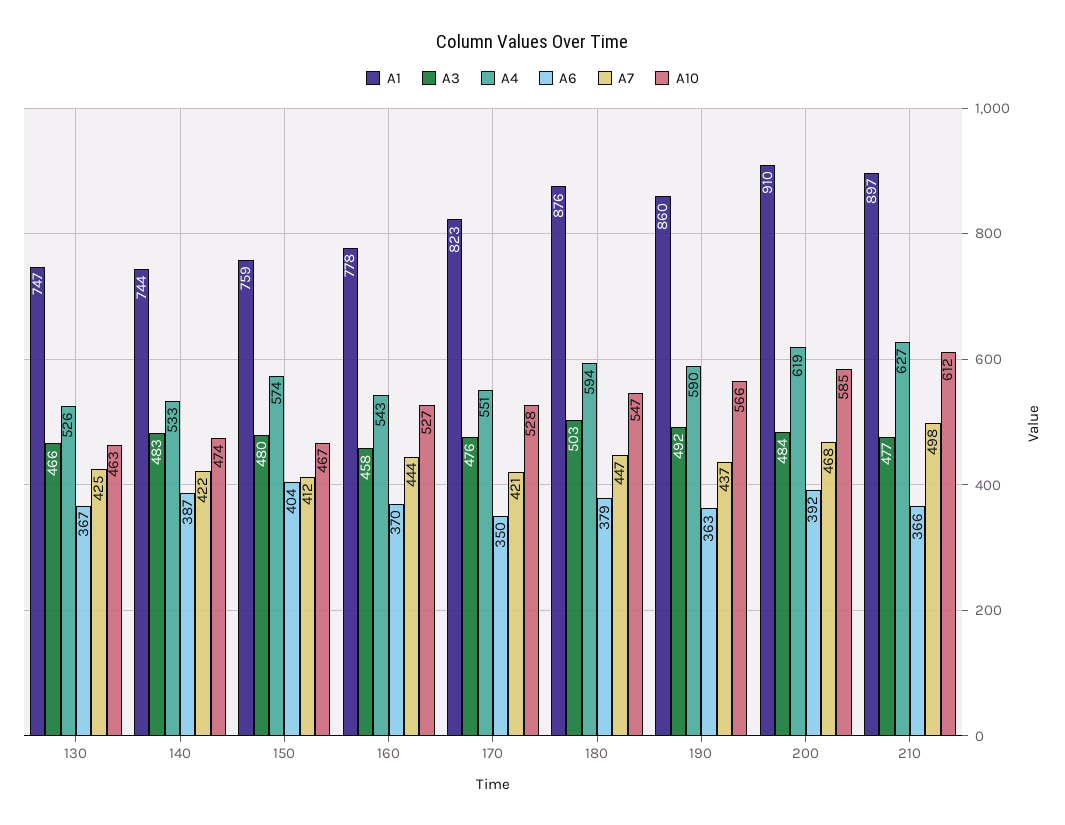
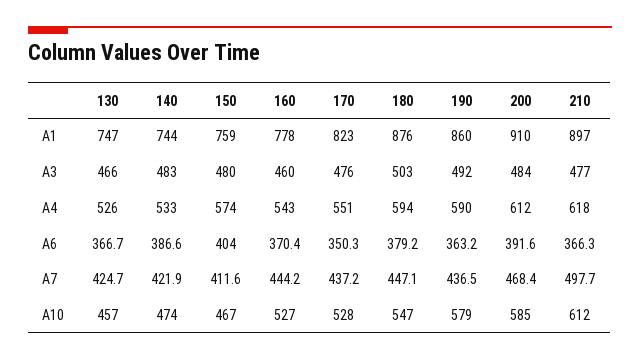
  {
    "A1": {
      "130": 747,
      "140": 744,
      "150": 759,
      "160": 778,
      "170": 823,
      "180": 876,
      "190": 860,
      "200": 910,
      "210": 897
    },
    "A3": {
      "130": 466,
      "140": 483,
      "150": 480,
-     "160": 458,
+     "160": 460,
      "170": 476,
      "180": 503,
      "190": 492,
      "200": 484,
      "210": 477
    },
    "A4": {
      "130": 526,
      "140": 533,
      "150": 574,
      "160": 543,
      "170": 551,
      "180": 594,
      "190": 590,
-     "200": 619,
+     "200": 612,
-     "210": 627
+     "210": 618
    },
    "A6": {
      "130": 366.7,
      "140": 386.6,
      "150": 404,
      "160": 370.4,
      "170": 350.3,
      "180": 379.2,
      "190": 363.2,
      "200": 391.6,
      "210": 366.3
    },
    "A7": {
      "130": 424.7,
      "140": 421.9,
      "150": 411.6,
      "160": 444.2,
-     "170": 421,
+     "170": 437.2,
      "180": 447.1,
      "190": 436.5,
      "200": 468.4,
      "210": 497.7
    },
    "A10": {
-     "130": 463,
+     "130": 457,
      "140": 474,
      "150": 467,
      "160": 527,
      "170": 528,
      "180": 547,
-     "190": 566,
+     "190": 579,
      "200": 585,
      "210": 612
    }
  }

